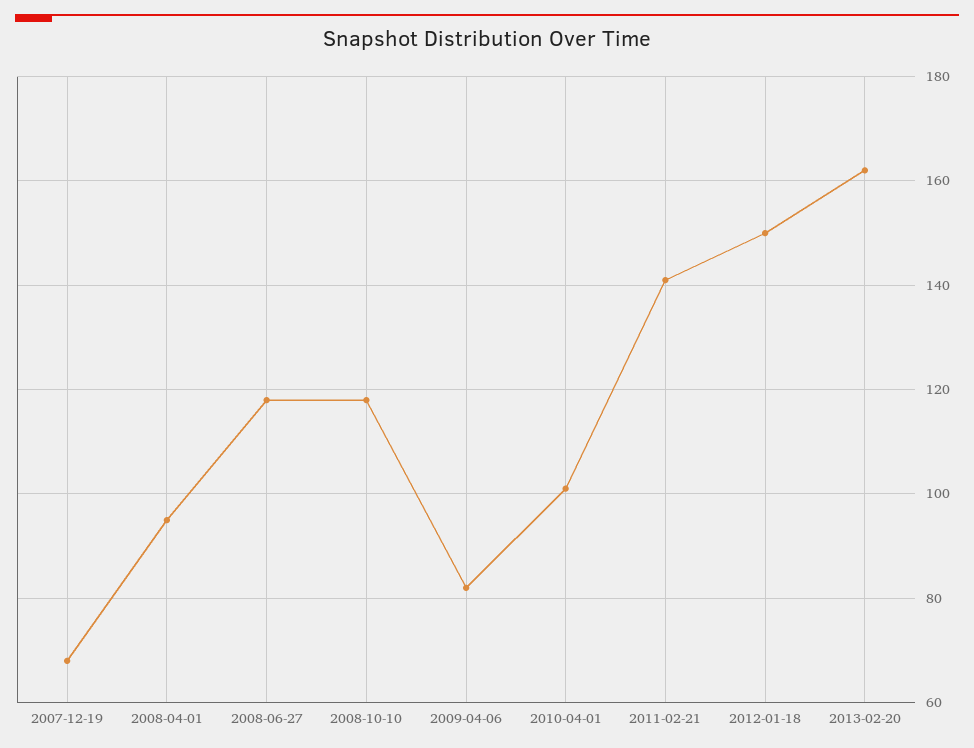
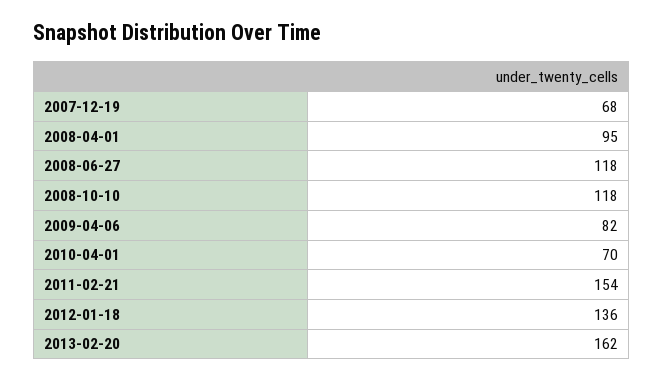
  {
    "2007-12-19": 68,
    "2008-04-01": 95,
    "2008-06-27": 118,
    "2008-10-10": 118,
    "2009-04-06": 82,
-   "2010-04-01": 100,
+   "2010-04-01": 70,
-   "2011-02-21": 140,
+   "2011-02-21": 154,
-   "2012-01-18": 150,
+   "2012-01-18": 136,
    "2013-02-20": 162
  }

